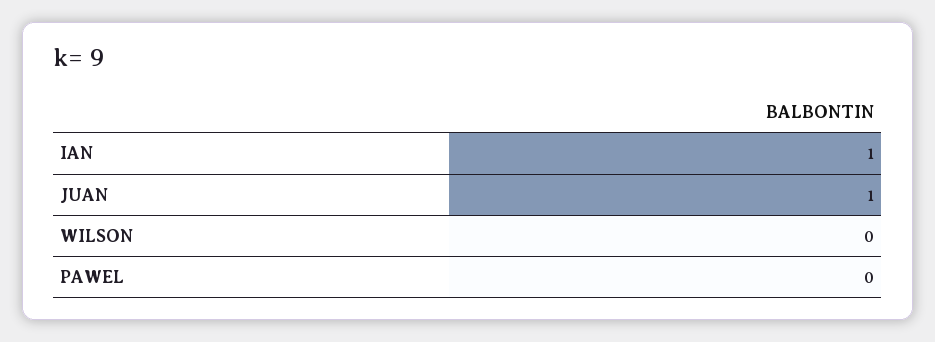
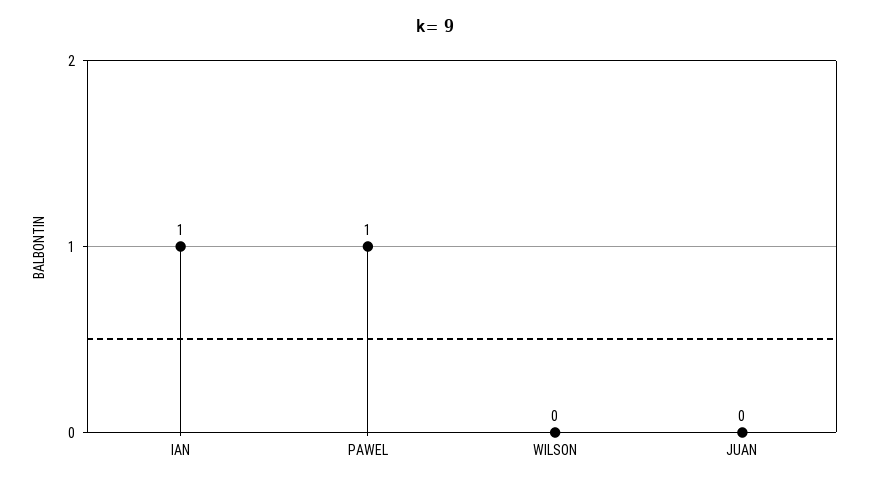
  {
    "IAN": 1,
-   "JUAN": 1,
+   "JUAN": 0,
    "WILSON": 0,
-   "PAWEL": 0
+   "PAWEL": 1
  }

